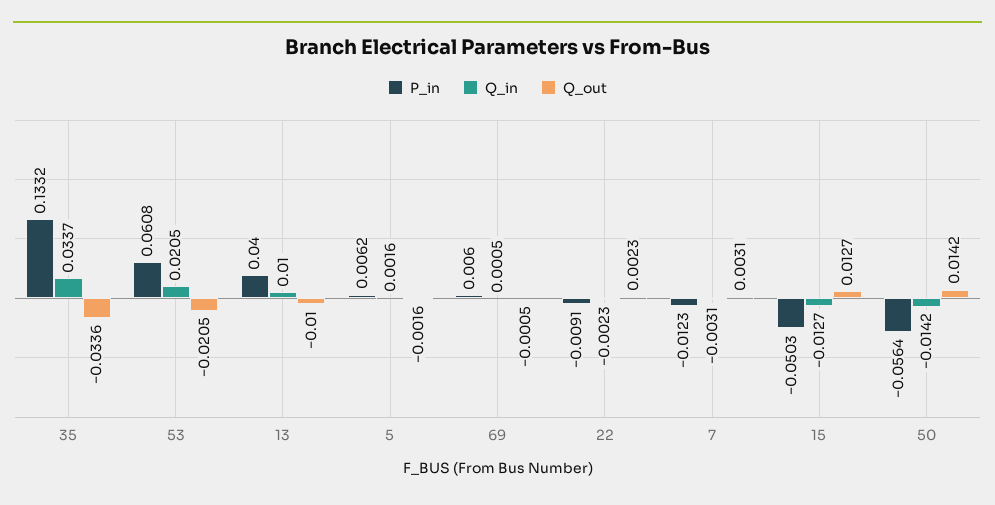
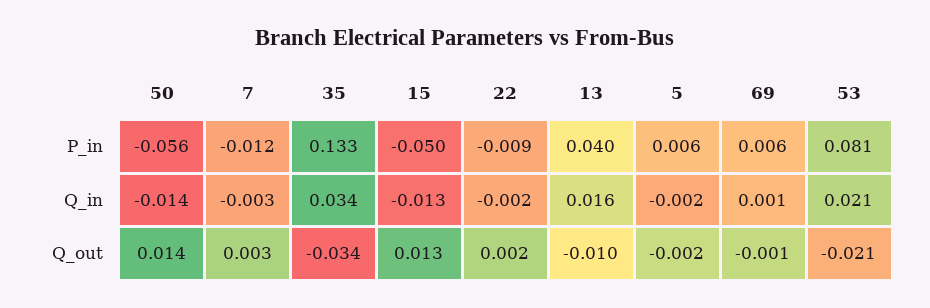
  {
    "P_in": {
      "35": 0.1332,
-     "53": 0.0608,
+     "53": 0.081,
      "13": 0.04,
      "5": 0.0062,
      "69": 0.006,
      "22": -0.0091,
      "7": -0.0123,
      "15": -0.0503,
      "50": -0.0564
    },
    "Q_in": {
      "35": 0.0337,
      "53": 0.0205,
-     "13": 0.01,
+     "13": 0.016,
-     "5": 0.0016,
+     "5": -0.002,
      "69": 0.0005,
      "22": -0.0023,
      "7": -0.0031,
      "15": -0.0127,
      "50": -0.0142
    },
    "Q_out": {
      "35": -0.0336,
      "53": -0.0205,
      "13": -0.01,
      "5": -0.0016,
      "69": -0.0005,
      "22": 0.0023,
      "7": 0.0031,
      "15": 0.0127,
      "50": 0.0142
    }
  }

